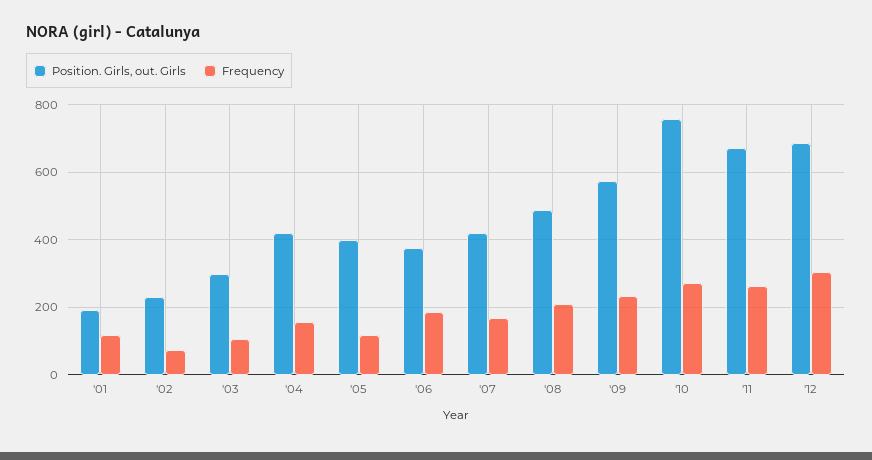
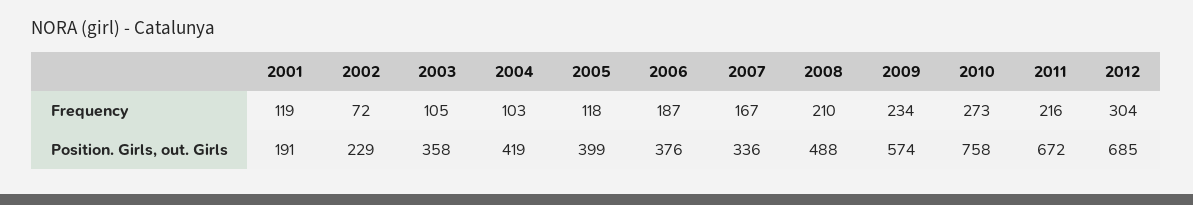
  {
    "Position. Girls, out. Girls": {
      "'01": 191,
      "'02": 229,
-     "'03": 300,
+     "'03": 358,
      "'04": 419,
      "'05": 399,
      "'06": 376,
-     "'07": 420,
+     "'07": 336,
      "'08": 488,
      "'09": 574,
      "'10": 758,
      "'11": 672,
      "'12": 685
    },
    "Frequency": {
      "'01": 119,
      "'02": 72,
      "'03": 105,
-     "'04": 160,
+     "'04": 103,
      "'05": 118,
      "'06": 187,
      "'07": 167,
      "'08": 210,
      "'09": 234,
      "'10": 273,
-     "'11": 260,
+     "'11": 216,
      "'12": 304
    }
  }

